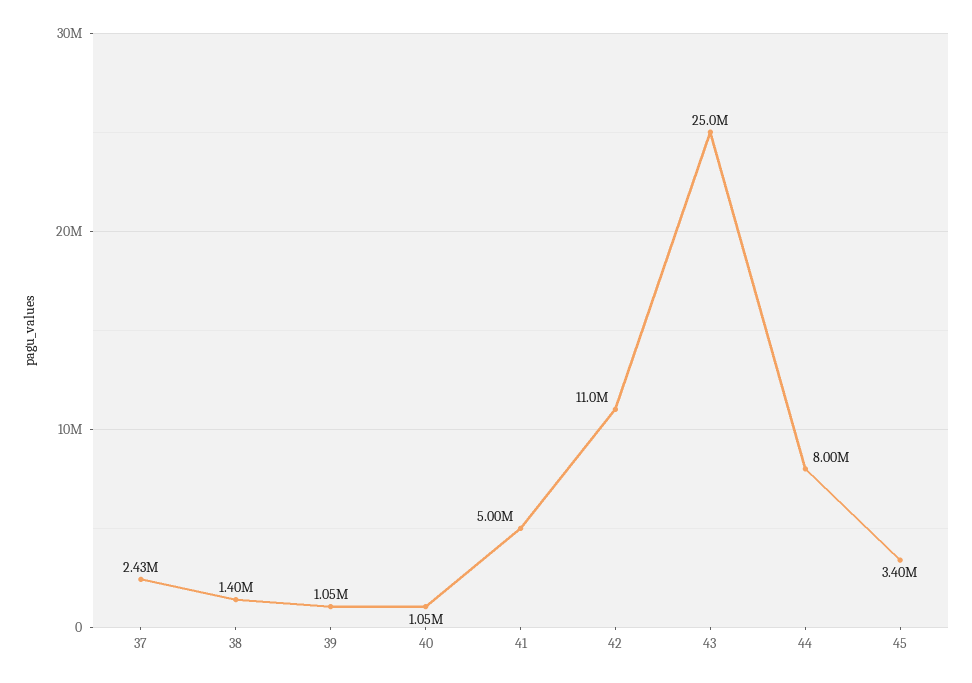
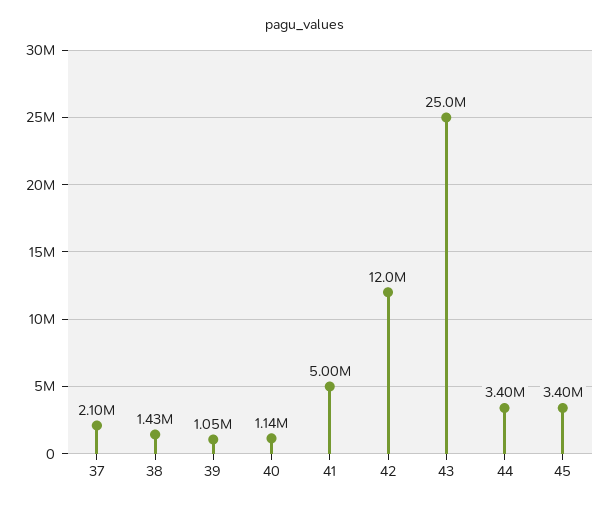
  {
-   "37": 2430000,
+   "37": 2100000,
-   "38": 1400000,
+   "38": 1430000,
    "39": 1050000,
-   "40": 1050000,
+   "40": 1140000,
    "41": 5000000,
-   "42": 11000000,
+   "42": 12000000,
    "43": 25000000,
-   "44": 8000000,
+   "44": 3400000,
    "45": 3400000
  }

